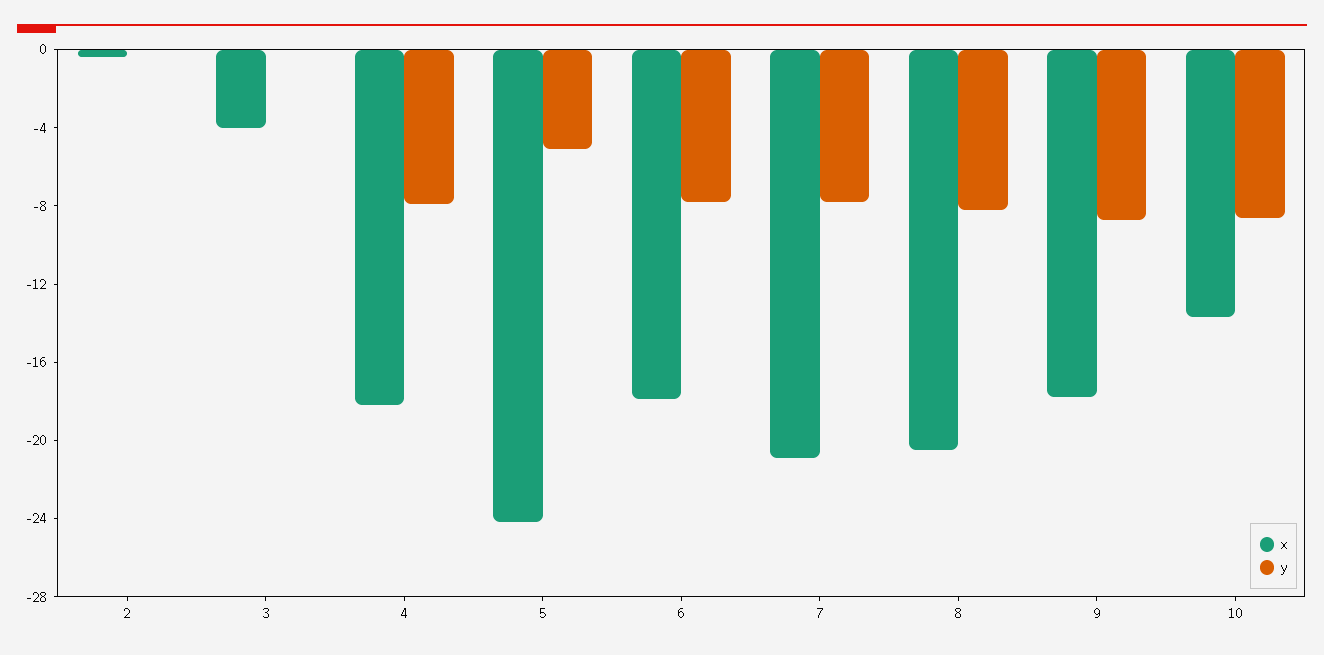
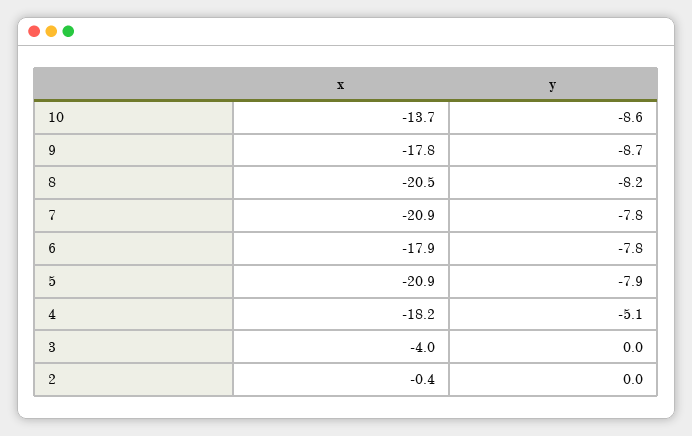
  {
    "x": {
      "2": -0.4,
      "3": -4,
      "4": -18.2,
-     "5": -24,
+     "5": -20.9,
      "6": -17.9,
      "7": -20.9,
      "8": -20.5,
      "9": -17.8,
      "10": -13.7
    },
    "y": {
      "2": 0,
      "3": 0,
-     "4": -8,
+     "4": -5.1,
-     "5": -5,
+     "5": -7.9,
      "6": -7.8,
      "7": -7.8,
      "8": -8.2,
      "9": -8.7,
      "10": -8.6
    }
  }

